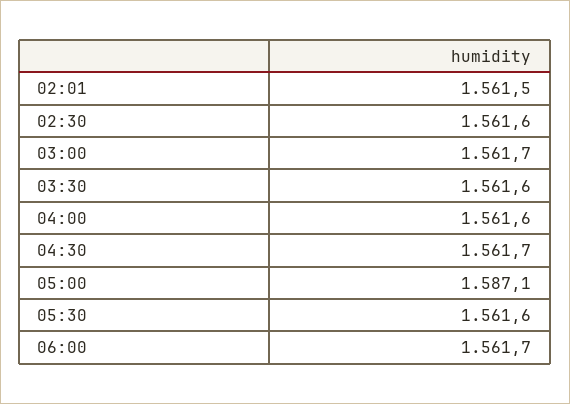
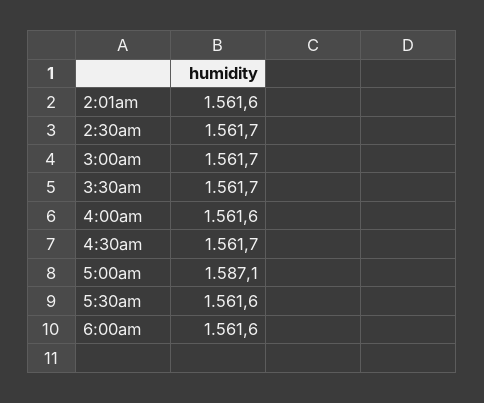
  {
-   "02:01": 1561.5,
+   "02:01": 1561.6,
-   "02:30": 1561.6,
+   "02:30": 1561.7,
    "03:00": 1561.7,
-   "03:30": 1561.6,
+   "03:30": 1561.7,
    "04:00": 1561.6,
    "04:30": 1561.7,
    "05:00": 1587.1,
    "05:30": 1561.6,
-   "06:00": 1561.7
+   "06:00": 1561.6
  }

